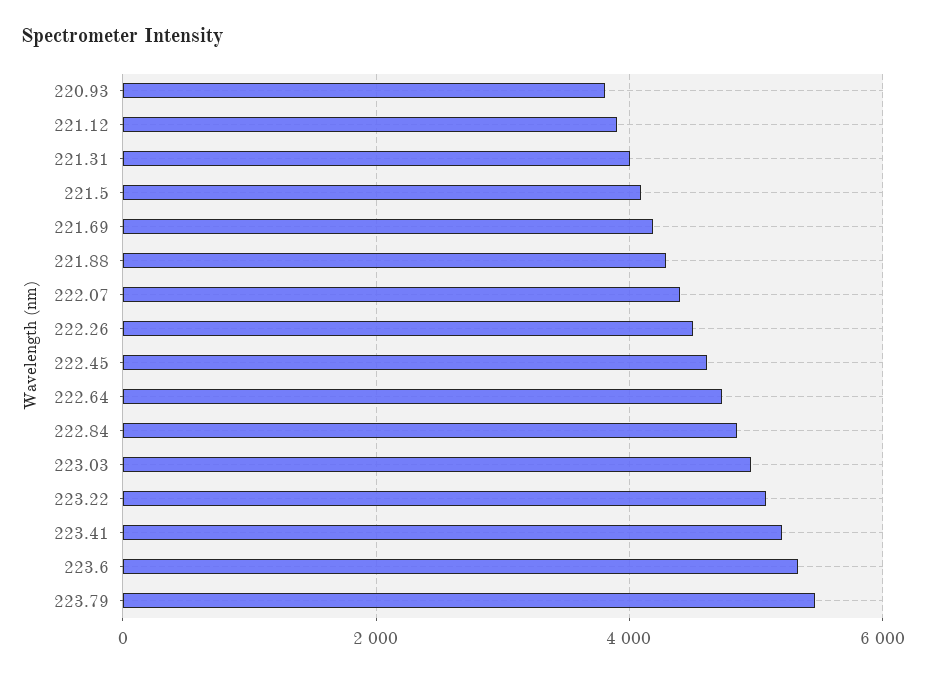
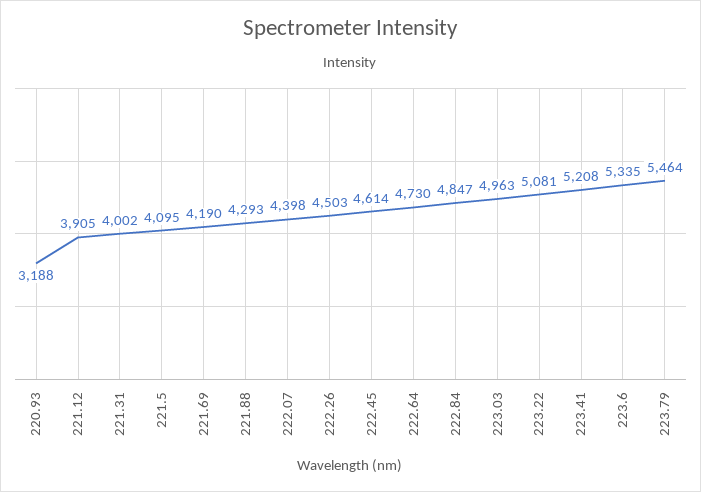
  {
-   "220.93": 3800,
+   "220.93": 3188,
    "221.12": 3905,
    "221.31": 4002,
    "221.5": 4095,
    "221.69": 4190,
    "221.88": 4293,
    "222.07": 4398,
    "222.26": 4503,
    "222.45": 4614,
    "222.64": 4730,
    "222.84": 4847,
    "223.03": 4963,
    "223.22": 5081,
    "223.41": 5208,
    "223.6": 5335,
    "223.79": 5464
  }

